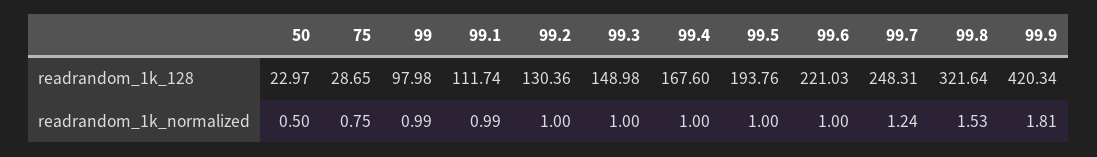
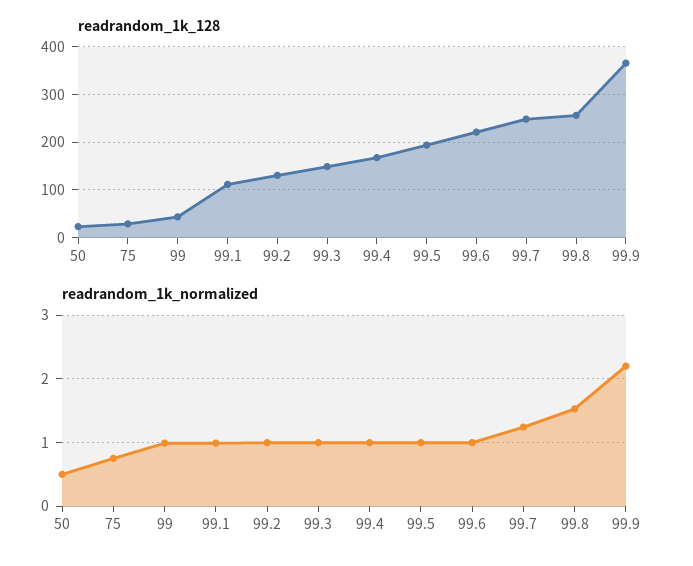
  {
    "readrandom_1k_128": {
      "50": 22.97,
      "75": 28.65,
-     "99": 97.98,
+     "99": 40,
      "99.1": 111.74,
      "99.2": 130.36,
      "99.3": 148.98,
      "99.4": 167.6,
      "99.5": 193.76,
      "99.6": 221.03,
      "99.7": 248.31,
-     "99.8": 321.64,
+     "99.8": 260,
-     "99.9": 420.34
+     "99.9": 360
    },
    "readrandom_1k_normalized": {
      "50": 0.5,
      "75": 0.75,
      "99": 0.99,
      "99.1": 0.99,
      "99.2": 1,
      "99.3": 1,
      "99.4": 1,
      "99.5": 1,
      "99.6": 1,
      "99.7": 1.24,
      "99.8": 1.53,
-     "99.9": 1.81
+     "99.9": 2.2
    }
  }

